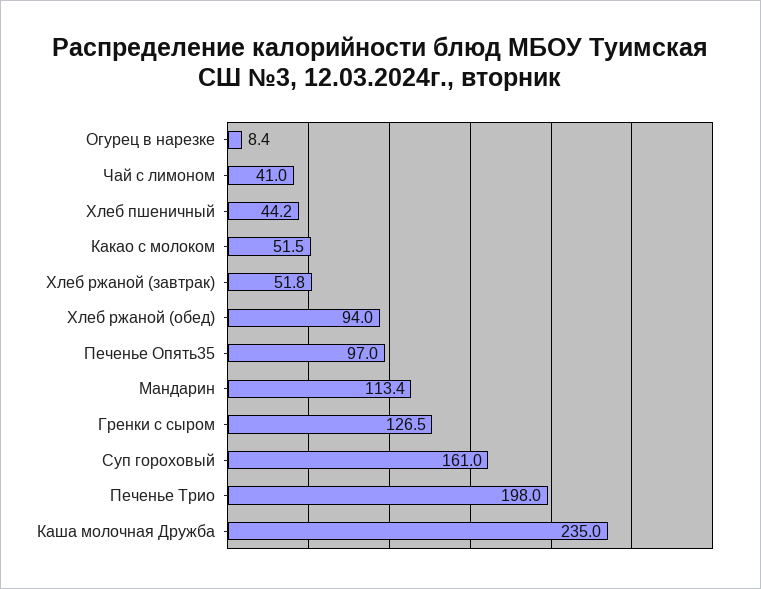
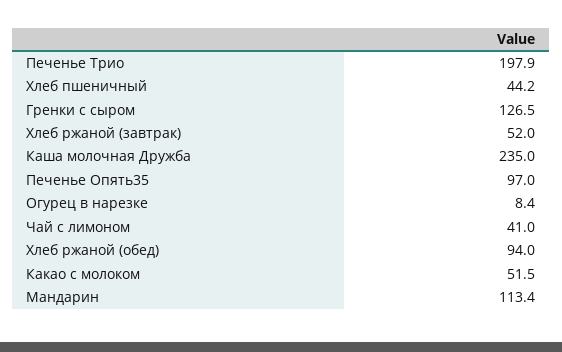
  {
    "Огурец в нарезке": 8.4,
    "Чай с лимоном": 41,
    "Хлеб пшеничный": 44.2,
    "Какао с молоком": 51.5,
-   "Хлеб ржаной (завтрак)": 51.8,
+   "Хлеб ржаной (завтрак)": 52,
    "Хлеб ржаной (обед)": 94,
    "Печенье Опять35": 97,
    "Мандарин": 113.4,
    "Гренки с сыром": 126.5,
-   "Суп гороховый": 161,
-   "Печенье Трио": 198,
+   "Печенье Трио": 197.9,
    "Каша молочная Дружба": 235
  }

